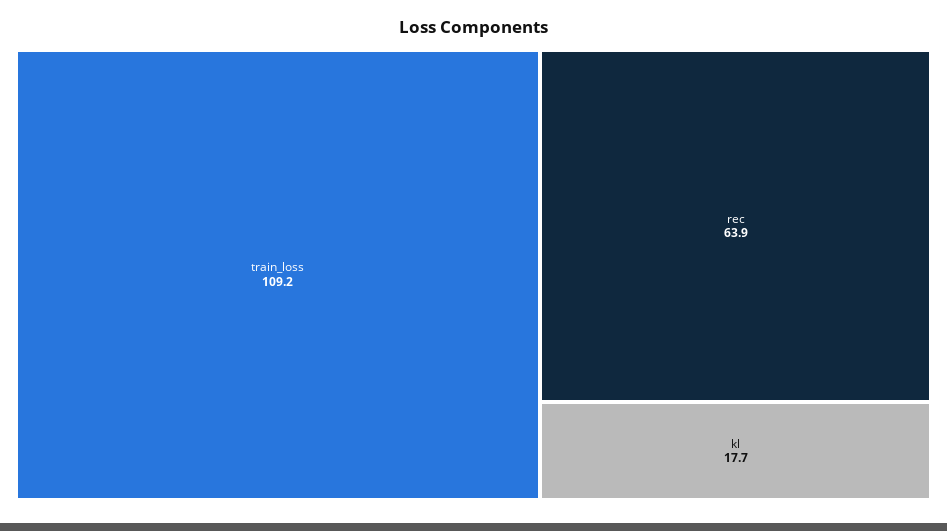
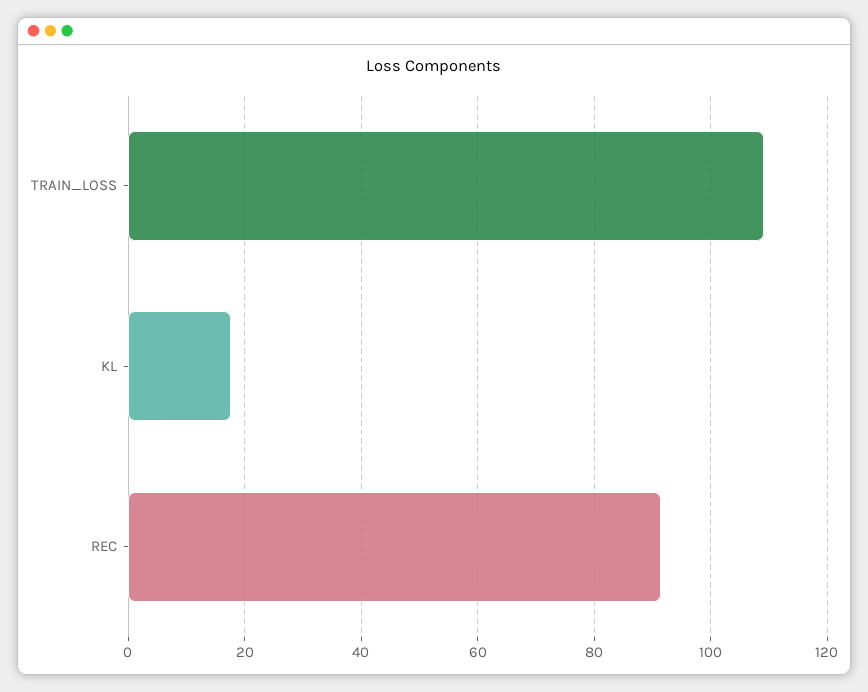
  {
    "train_loss": 109.2,
-   "rec": 63.9,
+   "rec": 92,
    "kl": 17.7
  }

